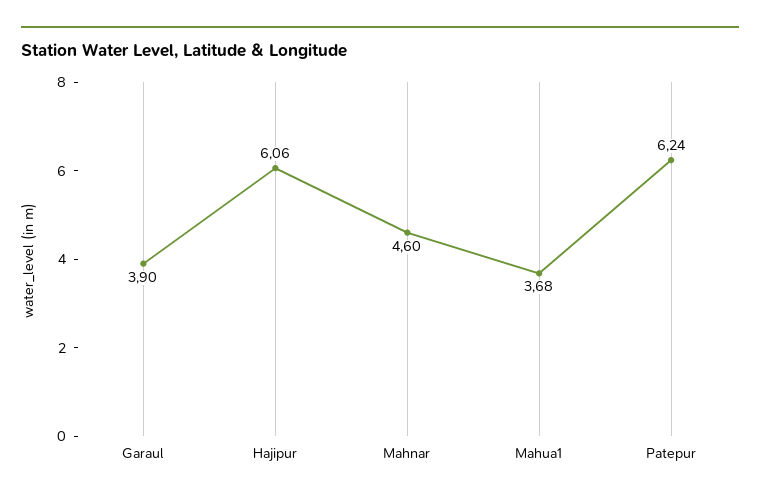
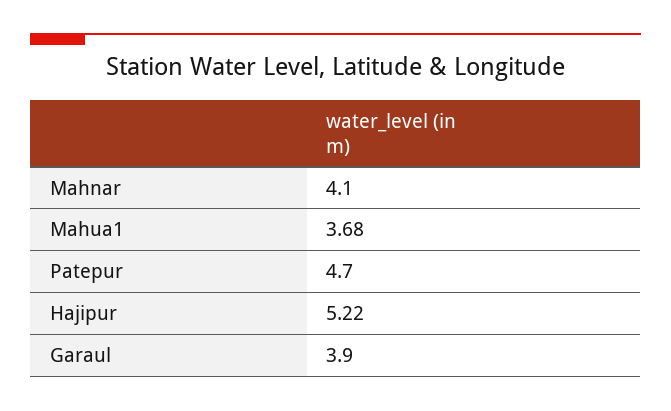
  {
    "Garaul": 3.9,
-   "Hajipur": 6.06,
+   "Hajipur": 5.22,
-   "Mahnar": 4.6,
+   "Mahnar": 4.1,
    "Mahua1": 3.68,
-   "Patepur": 6.24
+   "Patepur": 4.7
  }

